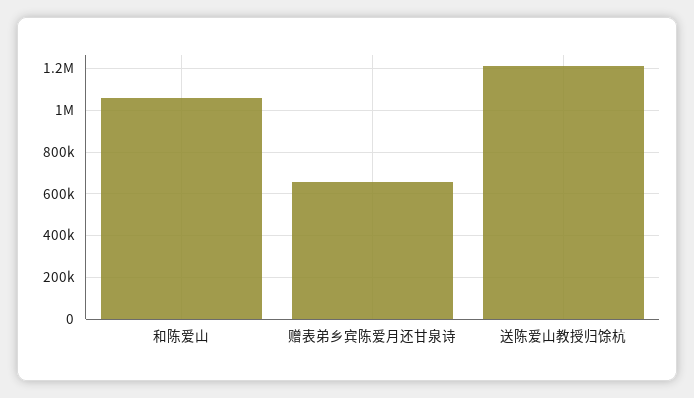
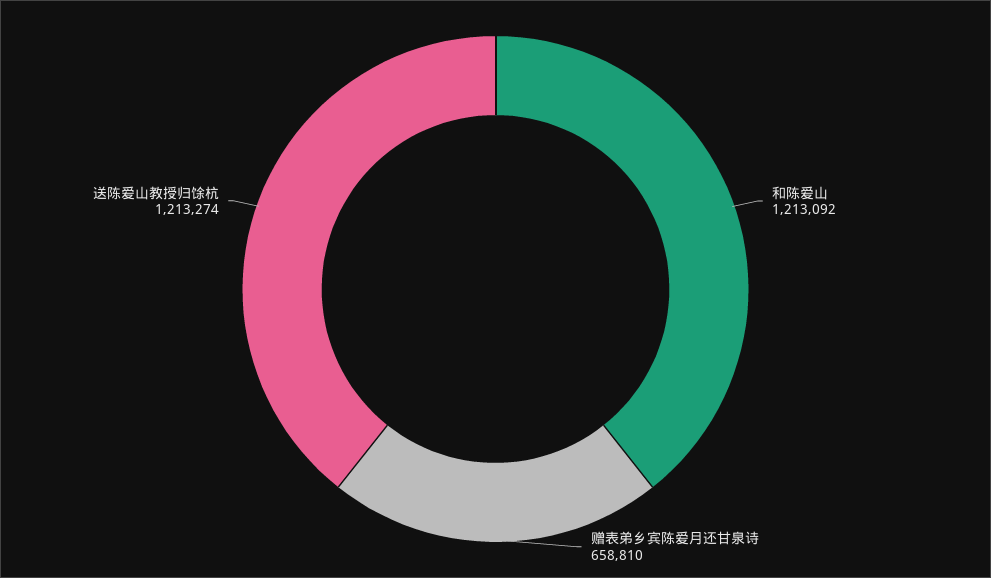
  {
-   "和陈爱山": 1050000,
+   "和陈爱山": 1213092,
    "赠表弟乡宾陈爱月还甘泉诗": 658810,
    "送陈爱山教授归馀杭": 1213274
  }

